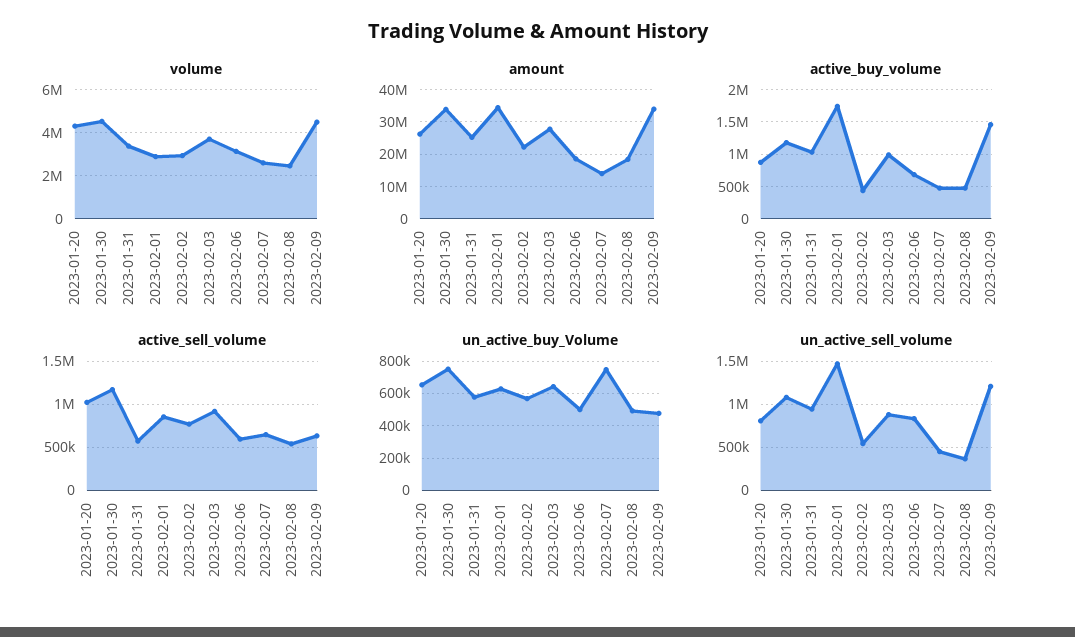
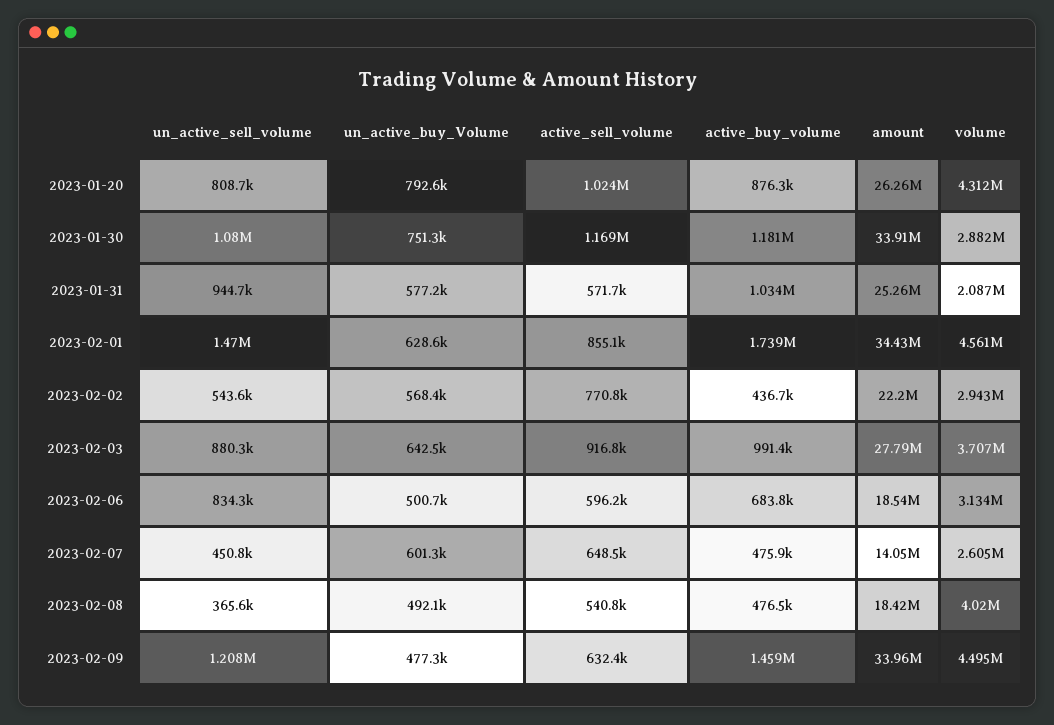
  {
    "volume": {
      "2023-01-20": 4312000,
-     "2023-01-30": 4500000,
+     "2023-01-30": 2882000,
-     "2023-01-31": 3500000,
+     "2023-01-31": 2087000,
-     "2023-02-01": 3000000,
+     "2023-02-01": 4561000,
      "2023-02-02": 2943000,
      "2023-02-03": 3707000,
      "2023-02-06": 3134000,
      "2023-02-07": 2605000,
-     "2023-02-08": 2500000,
+     "2023-02-08": 4020000,
      "2023-02-09": 4495000
    },
    "amount": {
      "2023-01-20": 26260000,
      "2023-01-30": 33910000,
      "2023-01-31": 25260000,
      "2023-02-01": 34430000,
      "2023-02-02": 22200000,
      "2023-02-03": 27790000,
      "2023-02-06": 18540000,
      "2023-02-07": 14050000,
      "2023-02-08": 18420000,
      "2023-02-09": 33960000
    },
    "active_buy_volume": {
      "2023-01-20": 876300,
      "2023-01-30": 1181000,
      "2023-01-31": 1034000,
      "2023-02-01": 1739000,
      "2023-02-02": 436700,
      "2023-02-03": 991400,
      "2023-02-06": 683800,
      "2023-02-07": 475900,
      "2023-02-08": 476500,
      "2023-02-09": 1459000
    },
    "active_sell_volume": {
      "2023-01-20": 1024000,
      "2023-01-30": 1169000,
      "2023-01-31": 571700,
      "2023-02-01": 855100,
      "2023-02-02": 770800,
      "2023-02-03": 916800,
      "2023-02-06": 596200,
      "2023-02-07": 648500,
      "2023-02-08": 540800,
      "2023-02-09": 632400
    },
    "un_active_buy_Volume": {
-     "2023-01-20": 650000,
+     "2023-01-20": 792600,
      "2023-01-30": 751300,
      "2023-01-31": 577200,
      "2023-02-01": 628600,
      "2023-02-02": 568400,
      "2023-02-03": 642500,
      "2023-02-06": 500700,
-     "2023-02-07": 750000,
+     "2023-02-07": 601300,
      "2023-02-08": 492100,
      "2023-02-09": 477300
    },
    "un_active_sell_volume": {
      "2023-01-20": 808700,
      "2023-01-30": 1080000,
      "2023-01-31": 944700,
      "2023-02-01": 1470000,
      "2023-02-02": 543600,
      "2023-02-03": 880300,
      "2023-02-06": 834300,
      "2023-02-07": 450800,
      "2023-02-08": 365600,
      "2023-02-09": 1208000
    }
  }

